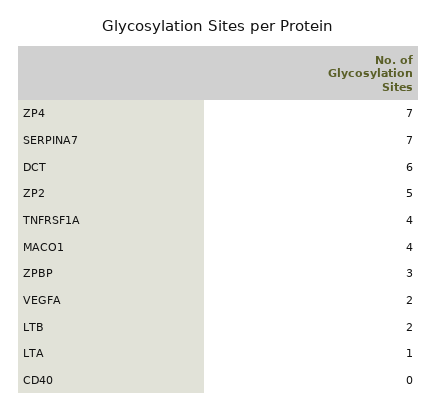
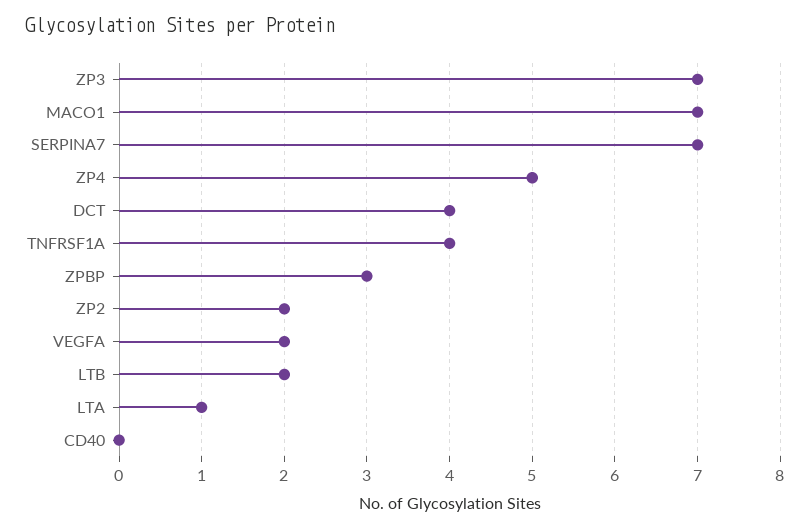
  {
-   "ZP4": 7,
+   "ZP4": 5,
    "SERPINA7": 7,
-   "DCT": 6,
+   "DCT": 4,
-   "ZP2": 5,
+   "ZP2": 2,
    "TNFRSF1A": 4,
-   "MACO1": 4,
+   "MACO1": 7,
    "ZPBP": 3,
    "VEGFA": 2,
    "LTB": 2,
    "LTA": 1,
-   "CD40": 0
+   "CD40": 0,
+   "ZP3": 7
  }

